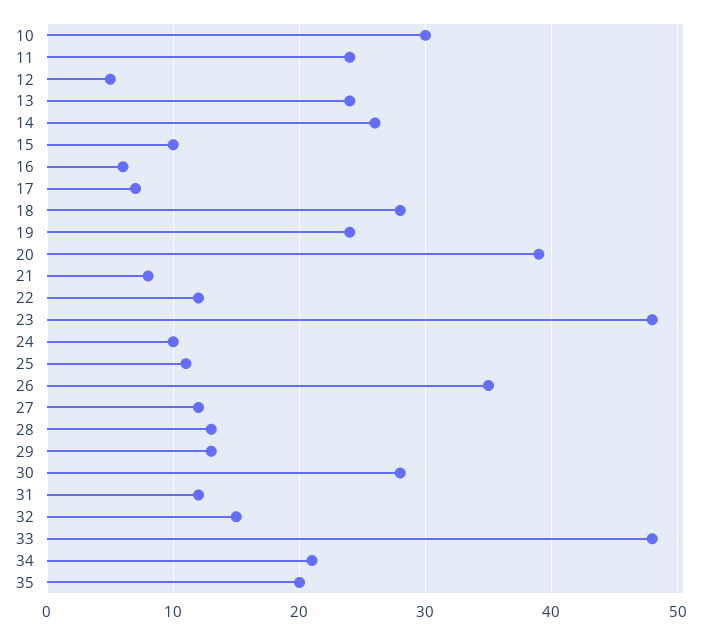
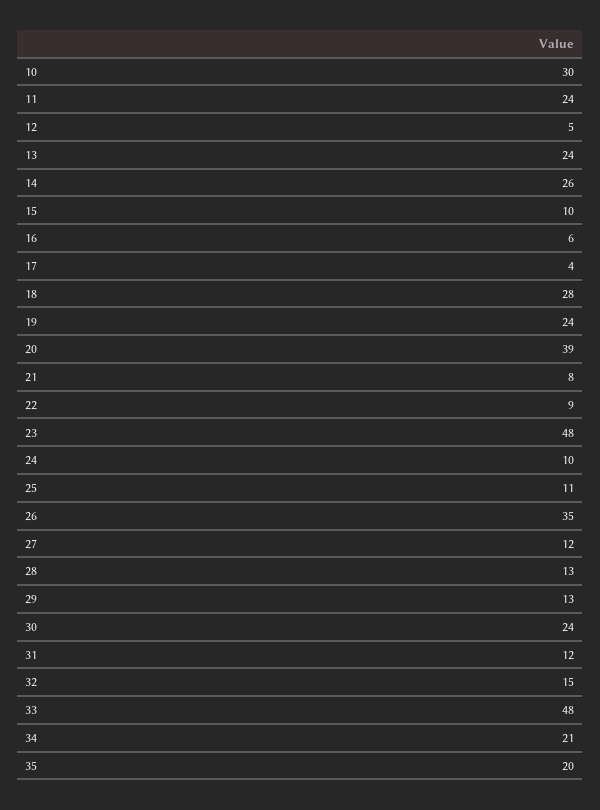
  {
    "10": 30,
    "11": 24,
    "12": 5,
    "13": 24,
    "14": 26,
    "15": 10,
    "16": 6,
-   "17": 7,
+   "17": 4,
    "18": 28,
    "19": 24,
    "20": 39,
    "21": 8,
-   "22": 12,
+   "22": 9,
    "23": 48,
    "24": 10,
    "25": 11,
    "26": 35,
    "27": 12,
    "28": 13,
    "29": 13,
-   "30": 28,
+   "30": 24,
    "31": 12,
    "32": 15,
    "33": 48,
    "34": 21,
    "35": 20
  }

